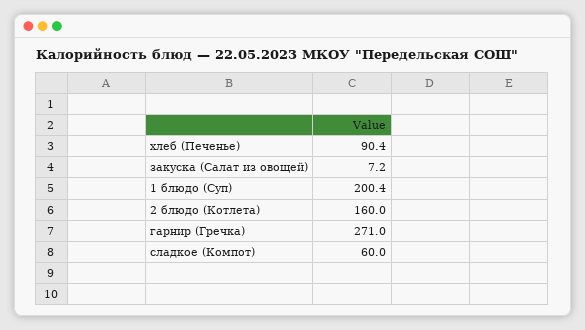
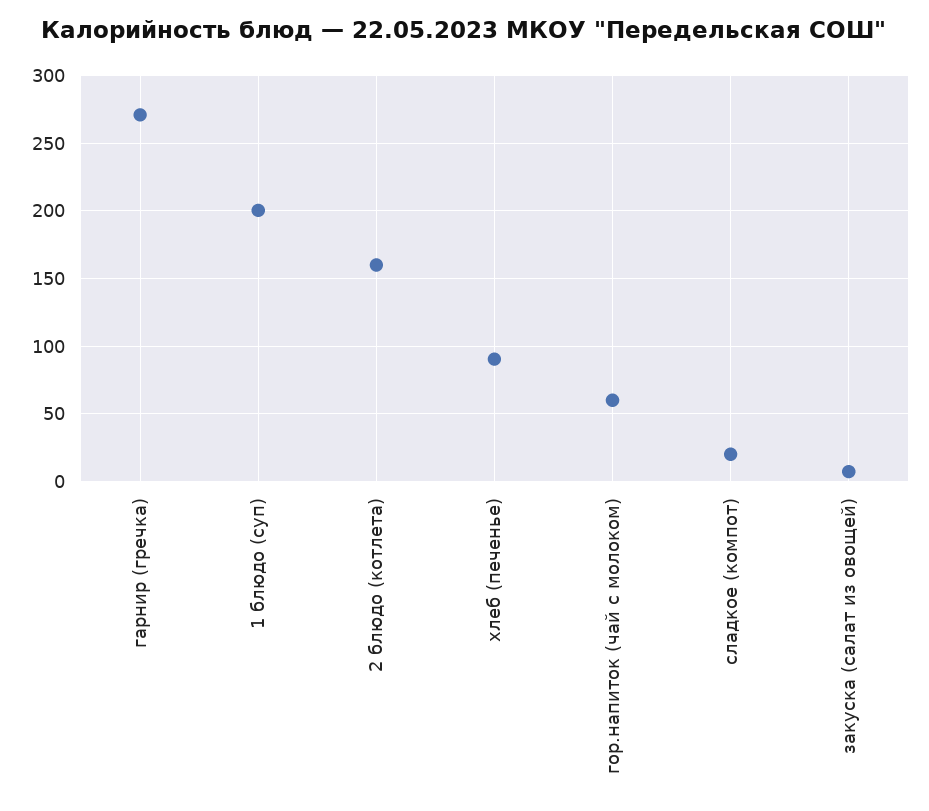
  {
    "хлеб (Печенье)": 90.4,
    "закуска (Салат из овощей)": 7.2,
    "1 блюдо (Суп)": 200.4,
    "2 блюдо (Котлета)": 160,
    "гарнир (Гречка)": 271,
-   "сладкое (Компот)": 60
+   "сладкое (Компот)": 20,
+   "гор.напиток (чай с молоком)": 60
  }

